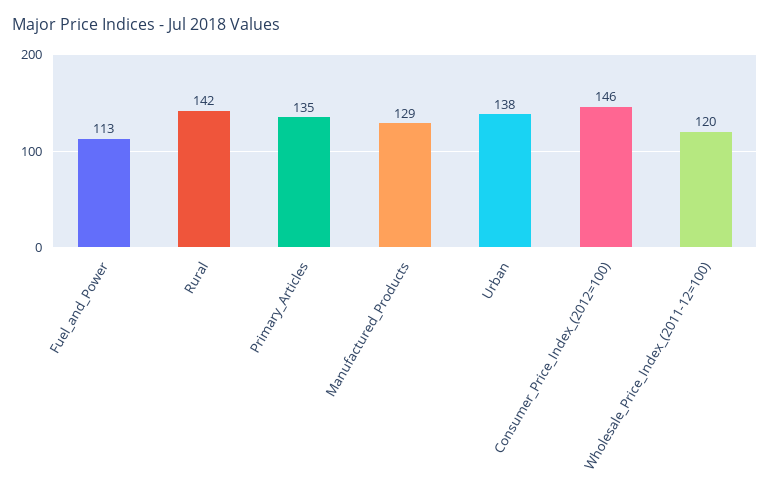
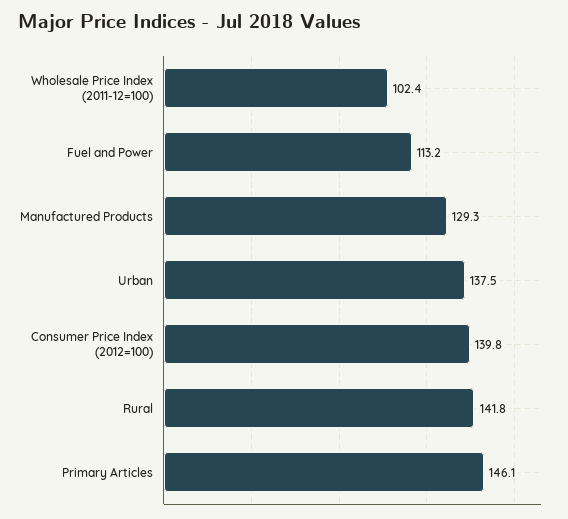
  {
    "Fuel_and_Power": 113.2,
    "Rural": 141.8,
-   "Primary_Articles": 135,
+   "Primary_Articles": 146.1,
    "Manufactured_Products": 129.3,
    "Urban": 137.5,
-   "Consumer_Price_Index_(2012=100)": 146,
+   "Consumer_Price_Index_(2012=100)": 139.8,
-   "Wholesale_Price_Index_(2011-12=100)": 120
+   "Wholesale_Price_Index_(2011-12=100)": 102.4
  }

